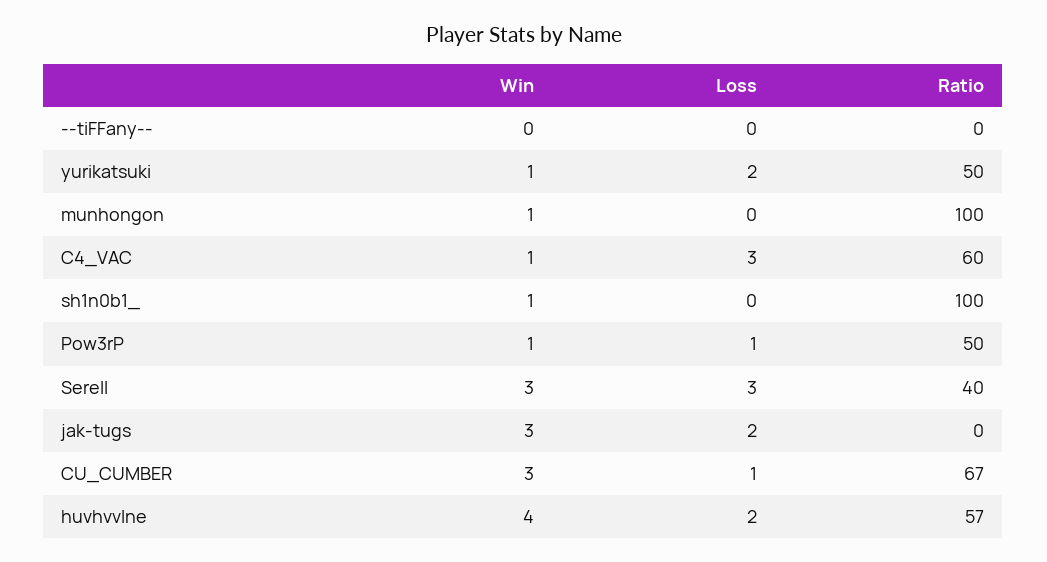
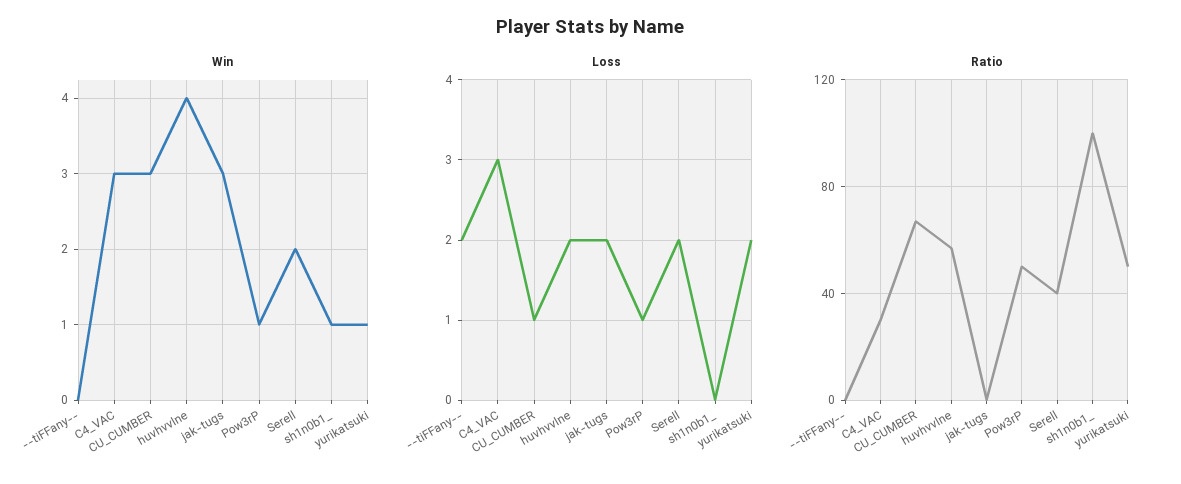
  {
    "Win": {
      "--tiFFany--": 0,
      "yurikatsuki": 1,
-     "munhongon": 1,
-     "C4_VAC": 1,
+     "C4_VAC": 3,
      "sh1n0b1_": 1,
      "Pow3rP": 1,
-     "Serell": 3,
+     "Serell": 2,
      "jak-tugs": 3,
      "CU_CUMBER": 3,
      "huvhvvlne": 4
    },
    "Loss": {
-     "--tiFFany--": 0,
+     "--tiFFany--": 2,
      "yurikatsuki": 2,
-     "munhongon": 0,
      "C4_VAC": 3,
      "sh1n0b1_": 0,
      "Pow3rP": 1,
-     "Serell": 3,
+     "Serell": 2,
      "jak-tugs": 2,
      "CU_CUMBER": 1,
      "huvhvvlne": 2
    },
    "Ratio": {
      "--tiFFany--": 0,
      "yurikatsuki": 50,
-     "munhongon": 100,
-     "C4_VAC": 60,
+     "C4_VAC": 30,
      "sh1n0b1_": 100,
      "Pow3rP": 50,
      "Serell": 40,
      "jak-tugs": 0,
      "CU_CUMBER": 67,
      "huvhvvlne": 57
    }
  }

